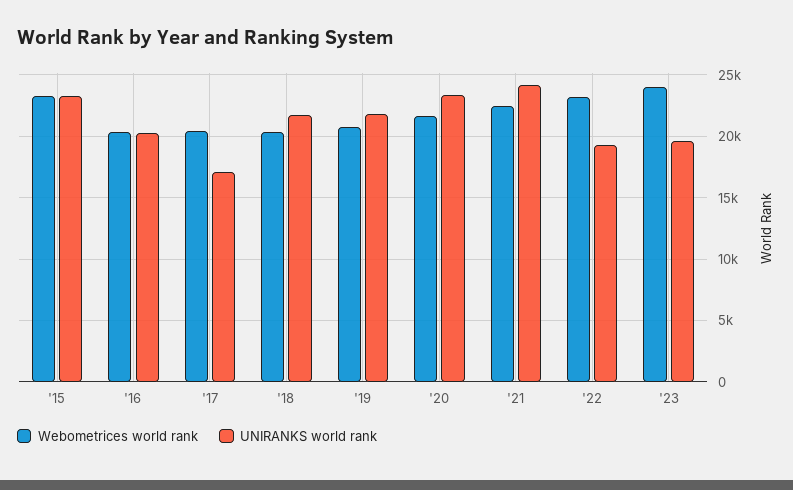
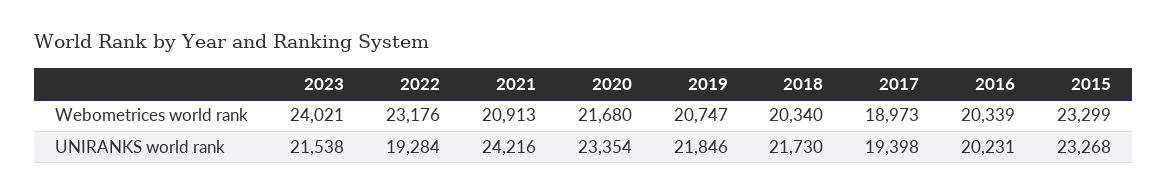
  {
    "Webometrices world rank": {
      "'15": 23299,
      "'16": 20339,
-     "'17": 20500,
+     "'17": 18973,
      "'18": 20340,
      "'19": 20747,
      "'20": 21680,
-     "'21": 22500,
+     "'21": 20913,
      "'22": 23176,
      "'23": 24021
    },
    "UNIRANKS world rank": {
      "'15": 23268,
      "'16": 20231,
-     "'17": 17000,
+     "'17": 19398,
      "'18": 21730,
      "'19": 21846,
      "'20": 23354,
      "'21": 24216,
      "'22": 19284,
-     "'23": 19500
+     "'23": 21538
    }
  }

